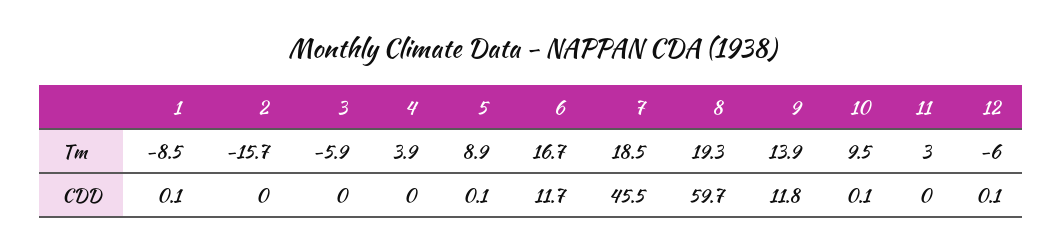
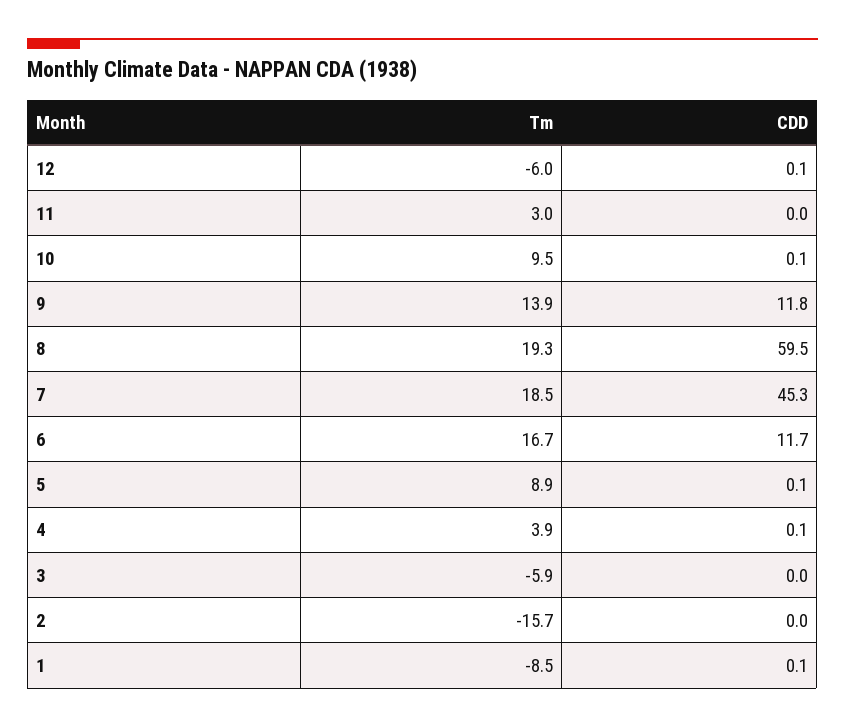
  {
    "1": {
      "Tm": -8.5,
      "CDD": 0.1
    },
    "2": {
      "Tm": -15.7,
      "CDD": 0
    },
    "3": {
      "Tm": -5.9,
      "CDD": 0
    },
    "4": {
      "Tm": 3.9,
-     "CDD": 0
+     "CDD": 0.1
    },
    "5": {
      "Tm": 8.9,
      "CDD": 0.1
    },
    "6": {
      "Tm": 16.7,
      "CDD": 11.7
    },
    "7": {
      "Tm": 18.5,
-     "CDD": 45.5
+     "CDD": 45.3
    },
    "8": {
      "Tm": 19.3,
-     "CDD": 59.7
+     "CDD": 59.5
    },
    "9": {
      "Tm": 13.9,
      "CDD": 11.8
    },
    "10": {
      "Tm": 9.5,
      "CDD": 0.1
    },
    "11": {
      "Tm": 3,
      "CDD": 0
    },
    "12": {
      "Tm": -6,
      "CDD": 0.1
    }
  }

